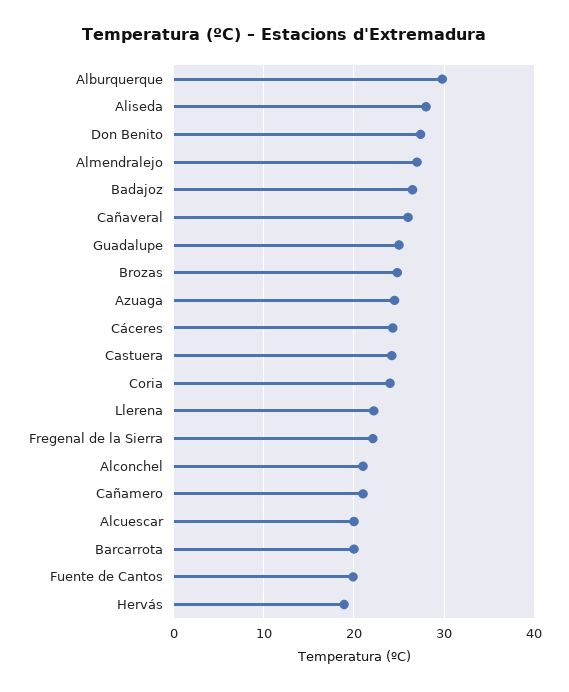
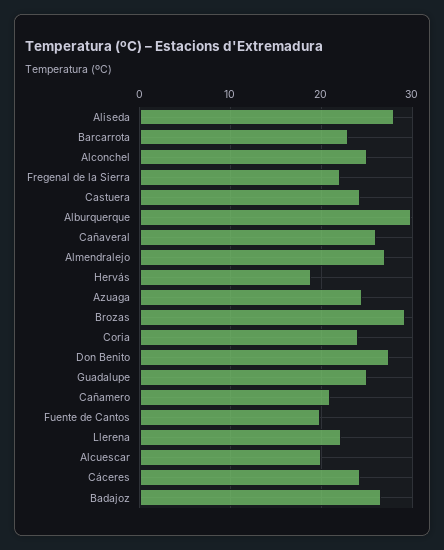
  {
    "Alburquerque": 30,
    "Aliseda": 28,
    "Don Benito": 27,
    "Almendralejo": 27,
    "Badajoz": 27,
    "Cañaveral": 26,
    "Guadalupe": 25,
-   "Brozas": 25,
+   "Brozas": 29,
    "Azuaga": 25,
    "Cáceres": 24,
    "Castuera": 24,
    "Coria": 24,
    "Llerena": 22,
    "Fregenal de la Sierra": 22,
-   "Alconchel": 21,
+   "Alconchel": 25,
    "Cañamero": 21,
    "Alcuescar": 20,
-   "Barcarrota": 20,
+   "Barcarrota": 23,
    "Fuente de Cantos": 20,
    "Hervás": 19
  }

